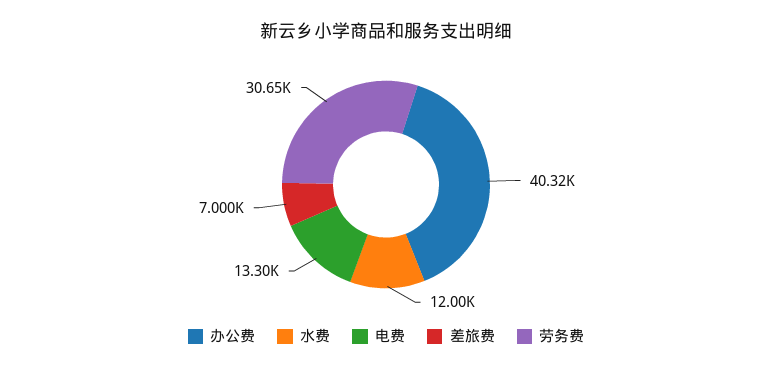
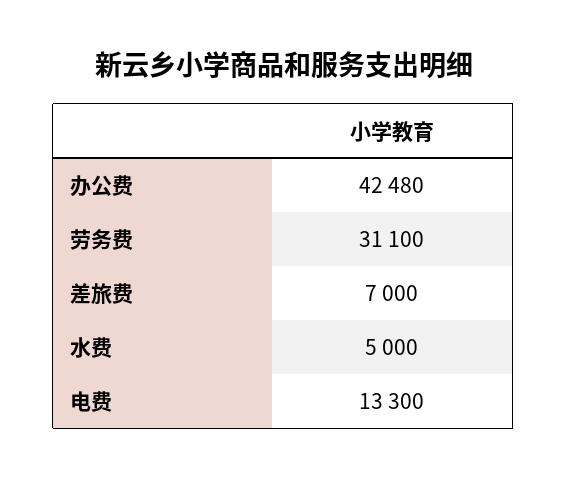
  {
-   "办公费": 40320,
+   "办公费": 42480,
-   "水费": 12000,
+   "水费": 5000,
    "电费": 13300,
    "差旅费": 7000,
-   "劳务费": 30650
+   "劳务费": 31100
  }

